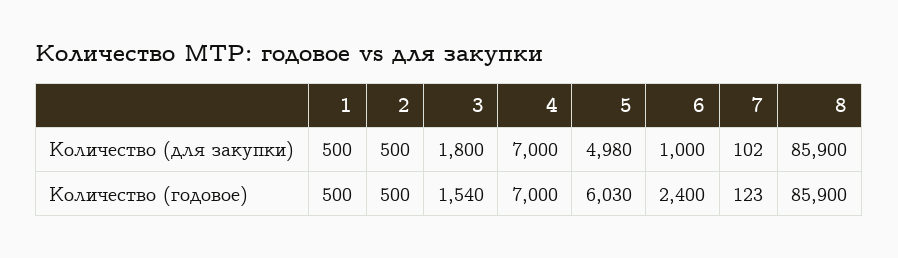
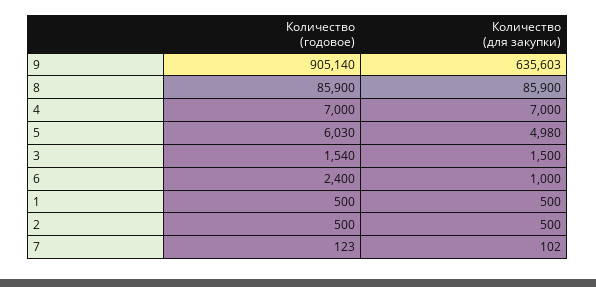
  {
    "1": {
      "Количество (для закупки)": 500,
      "Количество (годовое)": 500
    },
    "2": {
      "Количество (для закупки)": 500,
      "Количество (годовое)": 500
    },
    "3": {
-     "Количество (для закупки)": 1800,
+     "Количество (для закупки)": 1500,
      "Количество (годовое)": 1540
    },
    "4": {
      "Количество (для закупки)": 7000,
      "Количество (годовое)": 7000
    },
    "5": {
      "Количество (для закупки)": 4980,
      "Количество (годовое)": 6030
    },
    "6": {
      "Количество (для закупки)": 1000,
      "Количество (годовое)": 2400
    },
    "7": {
      "Количество (для закупки)": 102,
      "Количество (годовое)": 123
    },
    "8": {
      "Количество (для закупки)": 85900,
      "Количество (годовое)": 85900
-   }
+   },
+   "9": {
+     "Количество (годовое)": 905140,
+     "Количество (для закупки)": 635603
+   }
  }

